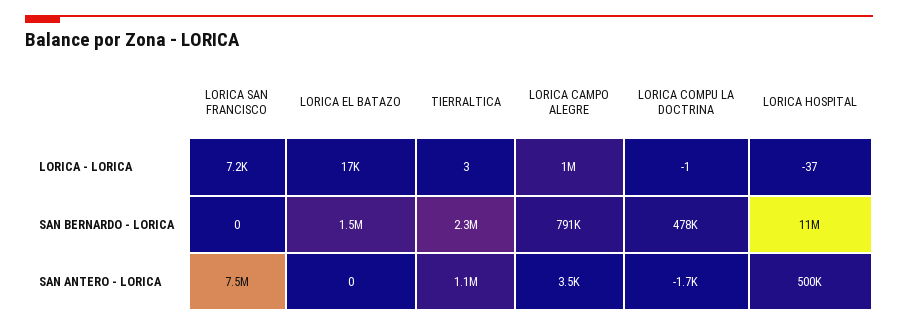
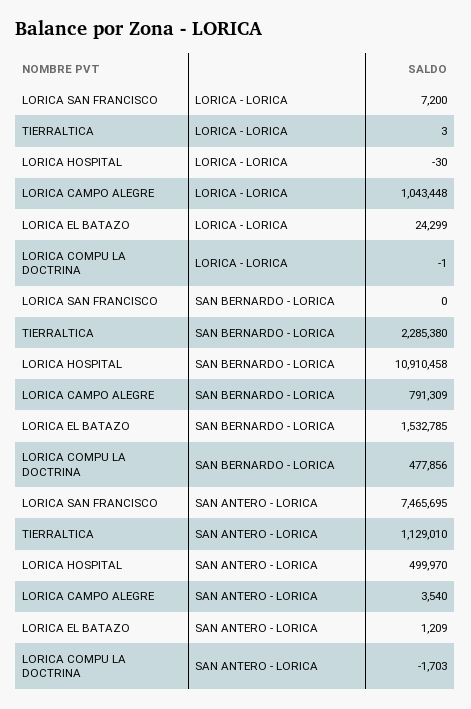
  {
    "LORICA SAN FRANCISCO": {
      "LORICA - LORICA": 7200,
      "SAN BERNARDO - LORICA": 0,
      "SAN ANTERO - LORICA": 7465695
    },
    "LORICA EL BATAZO": {
-     "LORICA - LORICA": 17000,
+     "LORICA - LORICA": 24299,
      "SAN BERNARDO - LORICA": 1532785,
-     "SAN ANTERO - LORICA": 0
+     "SAN ANTERO - LORICA": 1209
    },
    "TIERRALTICA": {
      "LORICA - LORICA": 3,
      "SAN BERNARDO - LORICA": 2285380,
      "SAN ANTERO - LORICA": 1129010
    },
    "LORICA CAMPO ALEGRE": {
      "LORICA - LORICA": 1043448,
      "SAN BERNARDO - LORICA": 791309,
      "SAN ANTERO - LORICA": 3540
    },
    "LORICA COMPU LA DOCTRINA": {
      "LORICA - LORICA": -1,
      "SAN BERNARDO - LORICA": 477856,
      "SAN ANTERO - LORICA": -1703
    },
    "LORICA HOSPITAL": {
-     "LORICA - LORICA": -37,
+     "LORICA - LORICA": -30,
      "SAN BERNARDO - LORICA": 10910458,
      "SAN ANTERO - LORICA": 499970
    }
  }

